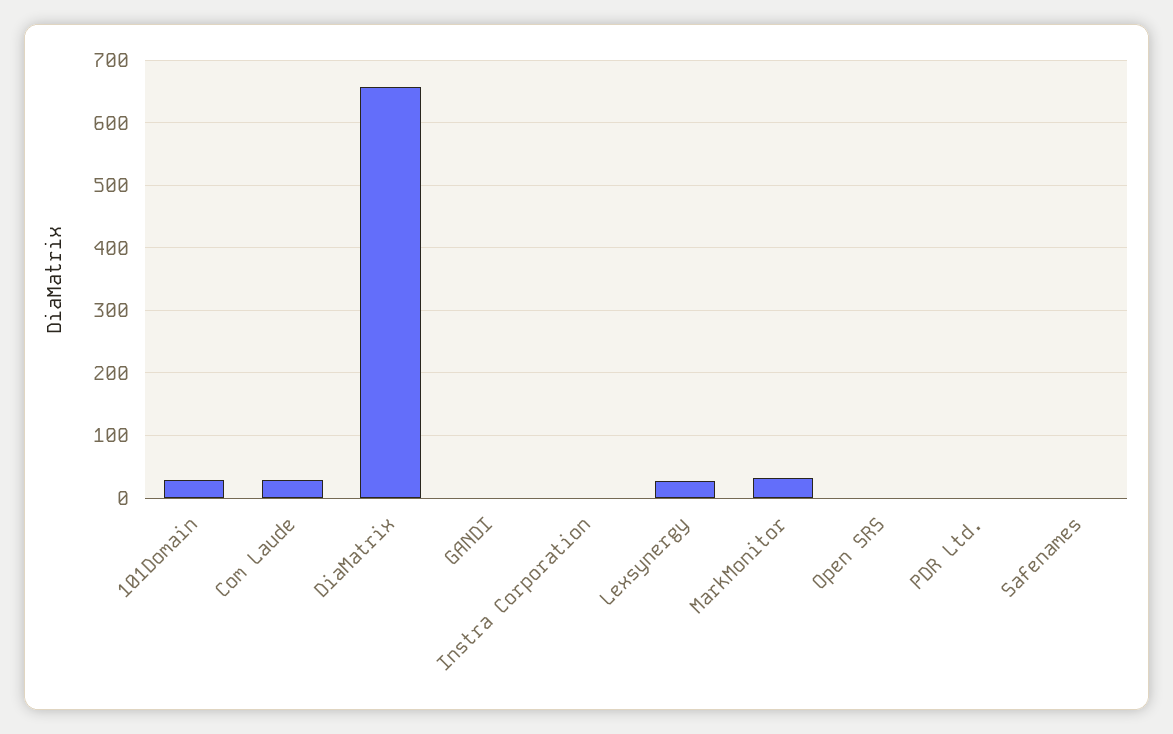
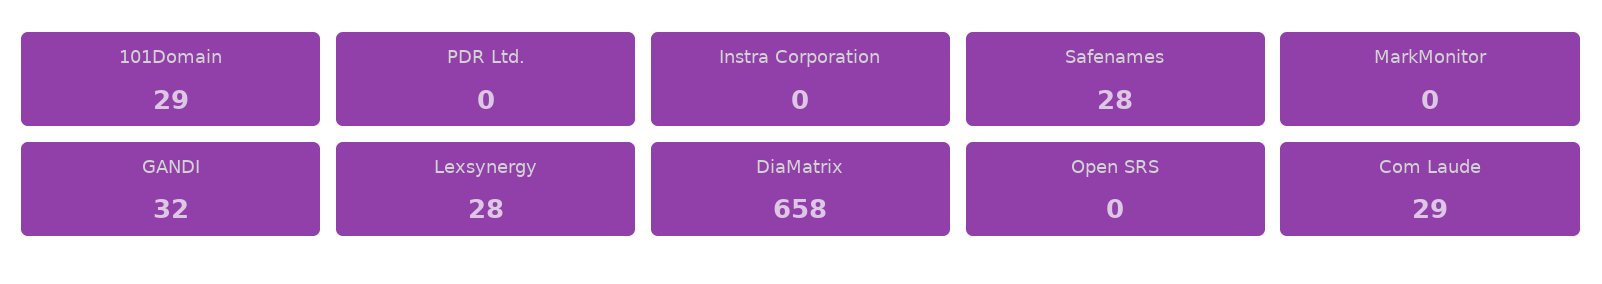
  {
    "101Domain": 29,
    "Com Laude": 29,
    "DiaMatrix": 658,
-   "GANDI": 0,
+   "GANDI": 32,
    "Instra Corporation": 0,
    "Lexsynergy": 28,
-   "MarkMonitor": 30,
+   "MarkMonitor": 0,
    "Open SRS": 0,
    "PDR Ltd.": 0,
-   "Safenames": 0
+   "Safenames": 28
  }

